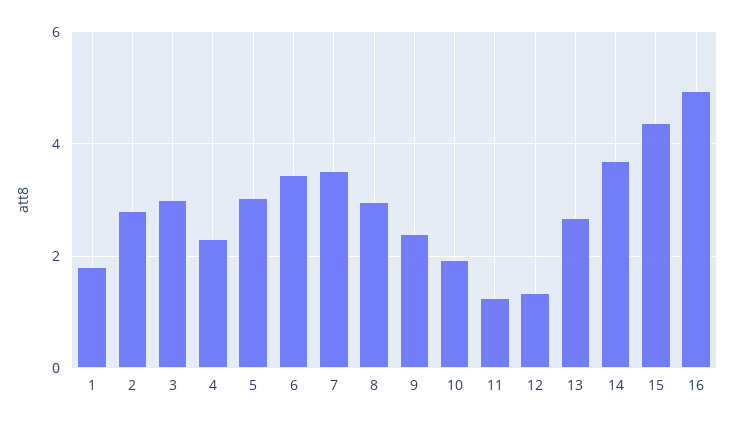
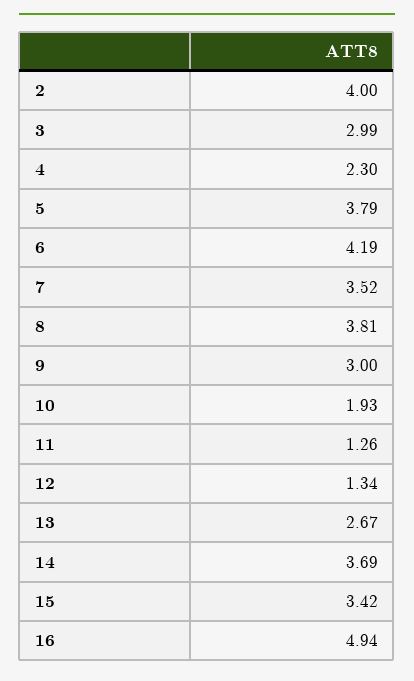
  {
-   "1": 1.8,
-   "2": 2.8,
+   "2": 4,
    "3": 2.99,
    "4": 2.3,
-   "5": 3,
+   "5": 3.79,
-   "6": 3.4,
+   "6": 4.19,
    "7": 3.52,
-   "8": 3,
+   "8": 3.81,
-   "9": 2.4,
+   "9": 3,
    "10": 1.93,
    "11": 1.26,
    "12": 1.34,
    "13": 2.67,
    "14": 3.69,
-   "15": 4.4,
+   "15": 3.42,
    "16": 4.94
  }

